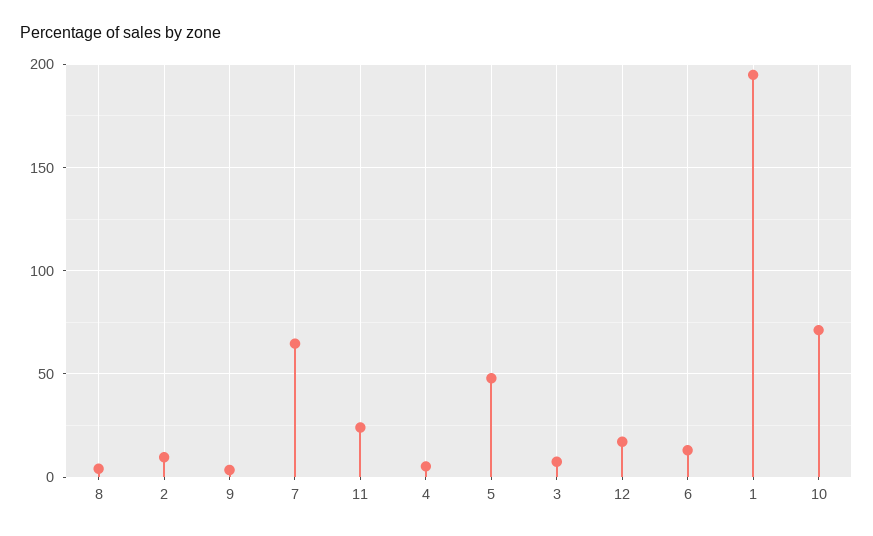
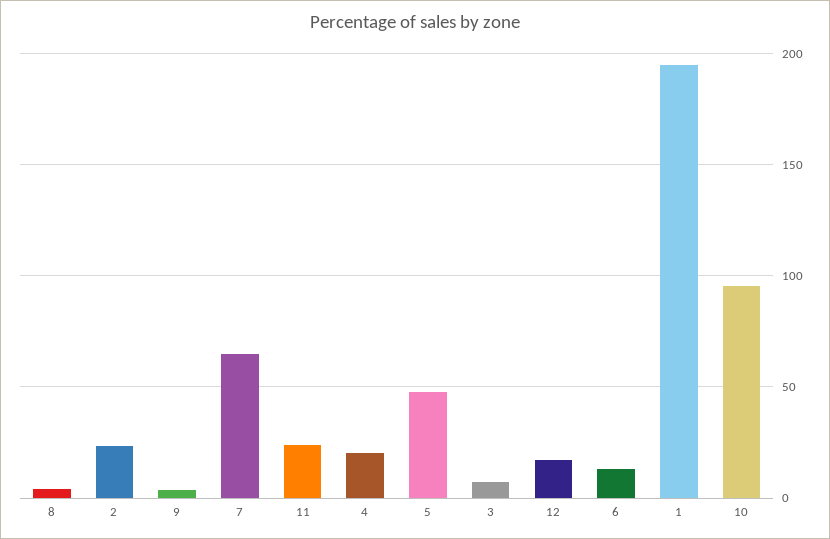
  {
    "8": 5,
-   "2": 10,
+   "2": 25,
    "9": 5,
    "7": 65,
    "11": 25,
-   "4": 5,
+   "4": 20,
    "5": 50,
    "3": 5,
    "12": 15,
    "6": 15,
    "1": 195,
-   "10": 70
+   "10": 95
  }

